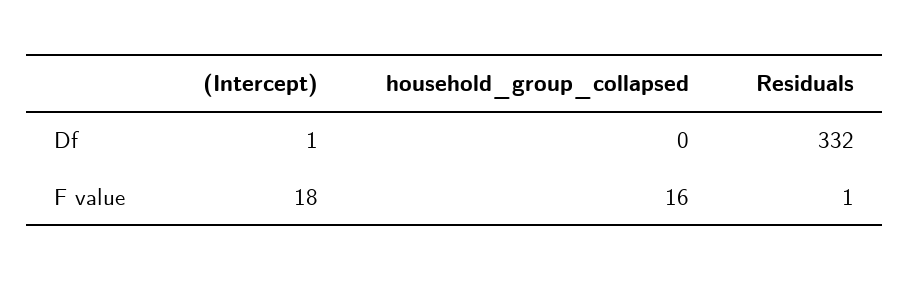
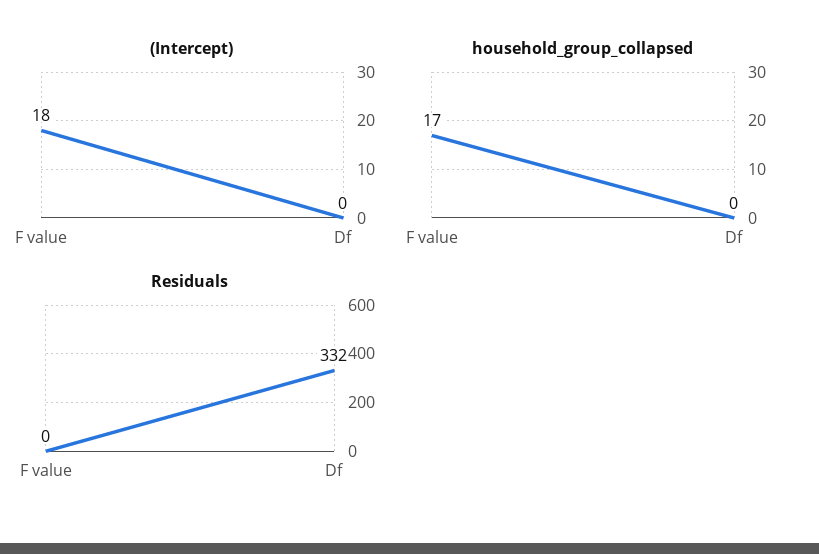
  {
    "(Intercept)": {
-     "Df": 1,
+     "Df": 0,
      "F value": 18
    },
    "household_group_collapsed": {
      "Df": 0,
-     "F value": 16
+     "F value": 17
    },
    "Residuals": {
      "Df": 332,
-     "F value": 1
+     "F value": 0
    }
  }

